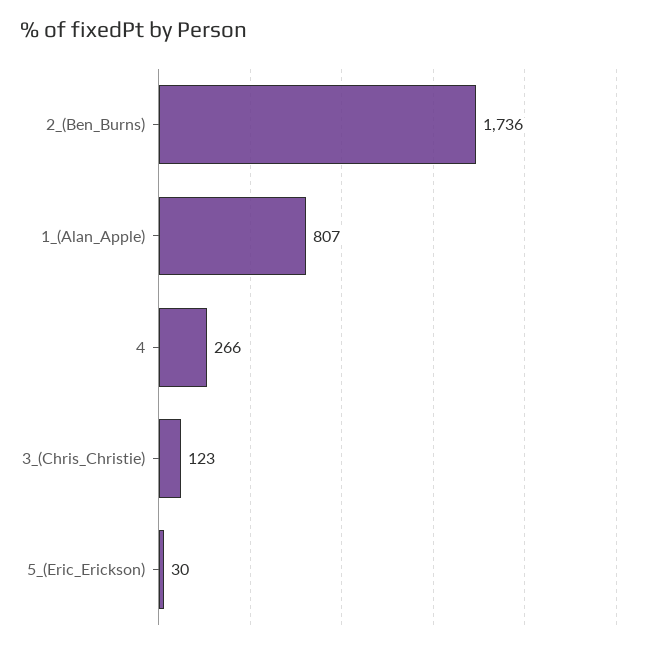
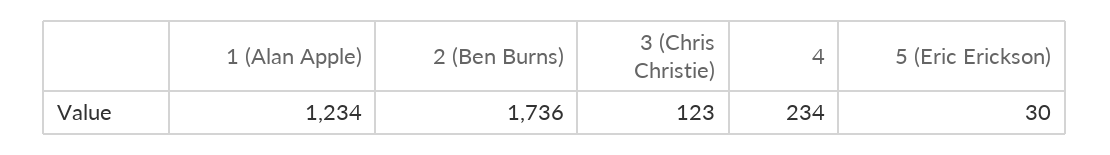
  {
    "2_(Ben_Burns)": 1736,
-   "1_(Alan_Apple)": 807,
+   "1_(Alan_Apple)": 1234,
-   "4": 266,
+   "4": 234,
    "3_(Chris_Christie)": 123,
    "5_(Eric_Erickson)": 30
  }

